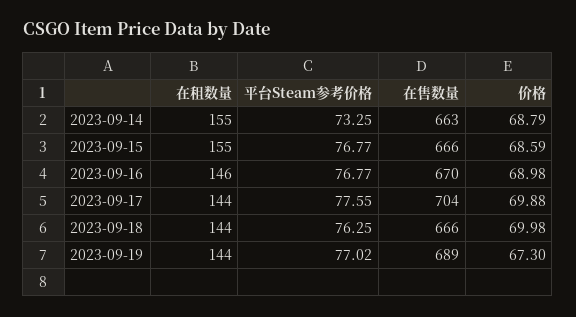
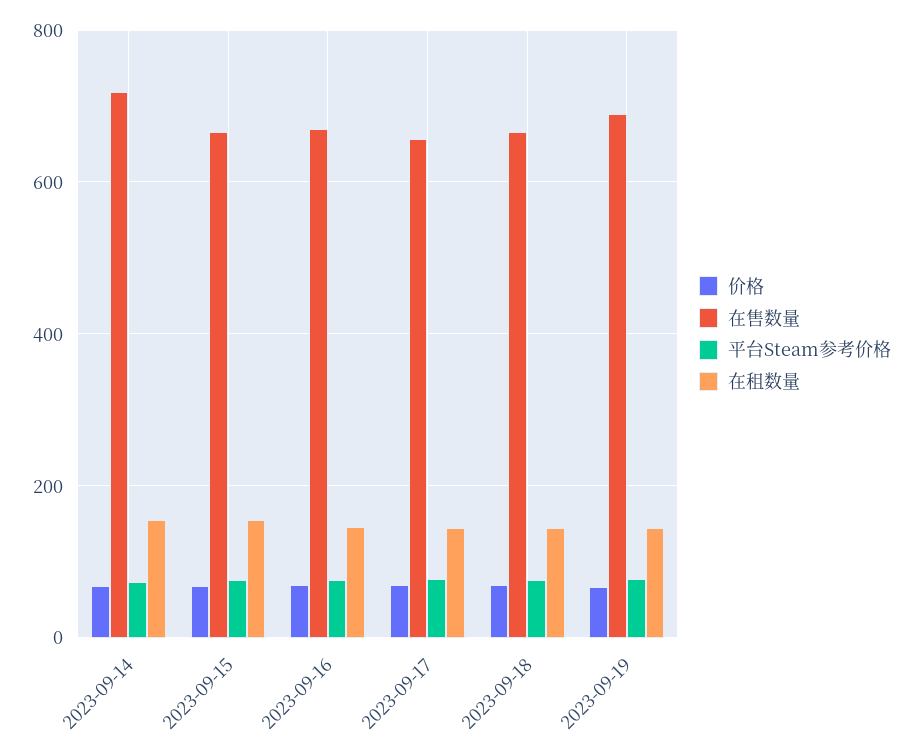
  {
    "在租数量": {
      "2023-09-14": 155,
      "2023-09-15": 155,
      "2023-09-16": 146,
      "2023-09-17": 144,
      "2023-09-18": 144,
      "2023-09-19": 144
    },
    "平台Steam参考价格": {
      "2023-09-14": 73.25,
      "2023-09-15": 76.77,
      "2023-09-16": 76.77,
      "2023-09-17": 77.55,
      "2023-09-18": 76.25,
      "2023-09-19": 77.02
    },
    "在售数量": {
-     "2023-09-14": 663,
+     "2023-09-14": 720,
      "2023-09-15": 666,
      "2023-09-16": 670,
-     "2023-09-17": 704,
+     "2023-09-17": 660,
      "2023-09-18": 666,
      "2023-09-19": 689
    },
    "价格": {
      "2023-09-14": 68.79,
      "2023-09-15": 68.59,
      "2023-09-16": 68.98,
      "2023-09-17": 69.88,
      "2023-09-18": 69.98,
      "2023-09-19": 67.3
    }
  }

